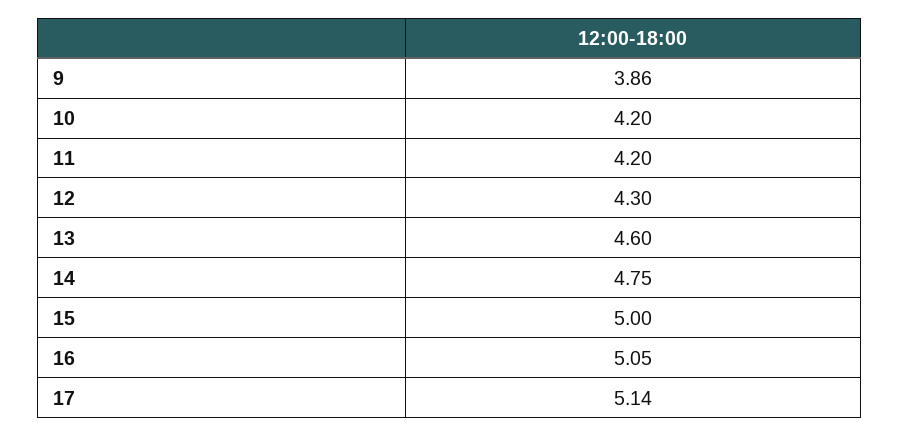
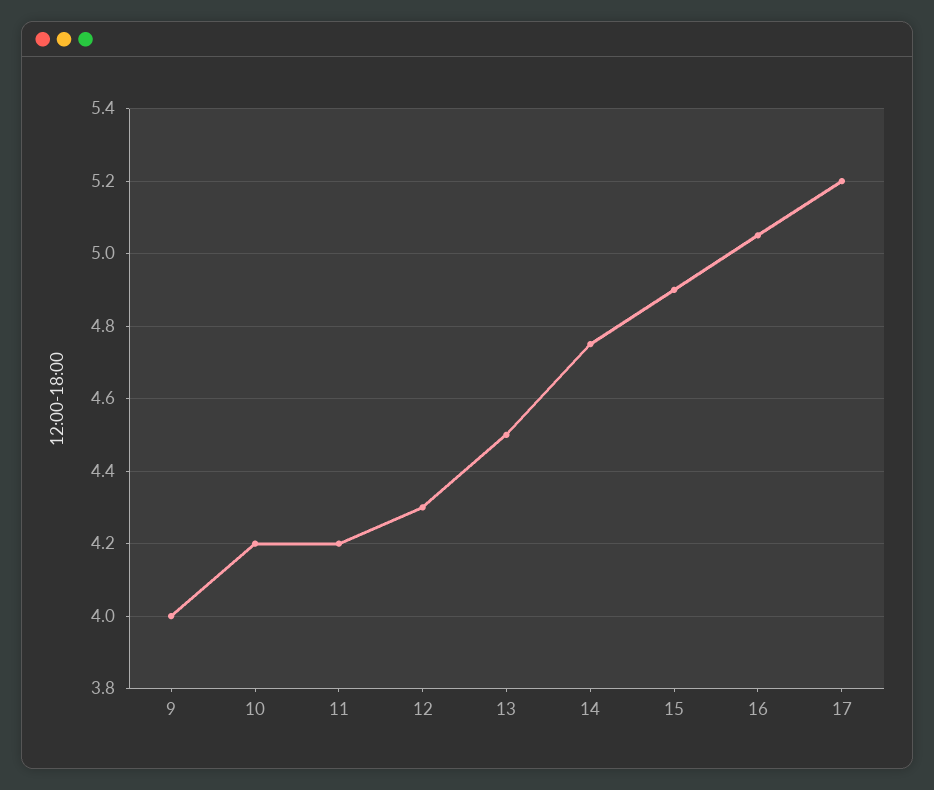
  {
-   "9": 3.86,
+   "9": 4,
    "10": 4.2,
    "11": 4.2,
    "12": 4.3,
-   "13": 4.6,
+   "13": 4.5,
    "14": 4.75,
-   "15": 5,
+   "15": 4.9,
    "16": 5.05,
-   "17": 5.14
+   "17": 5.2
  }

